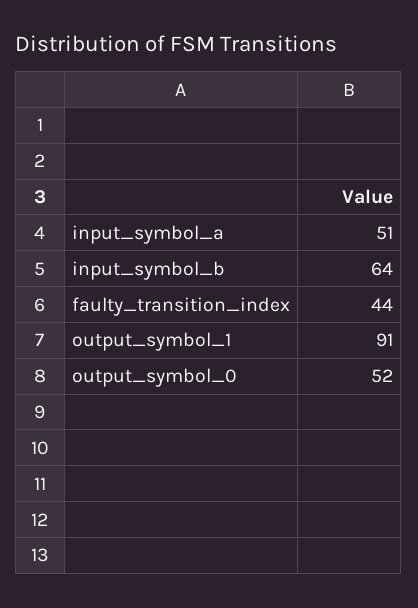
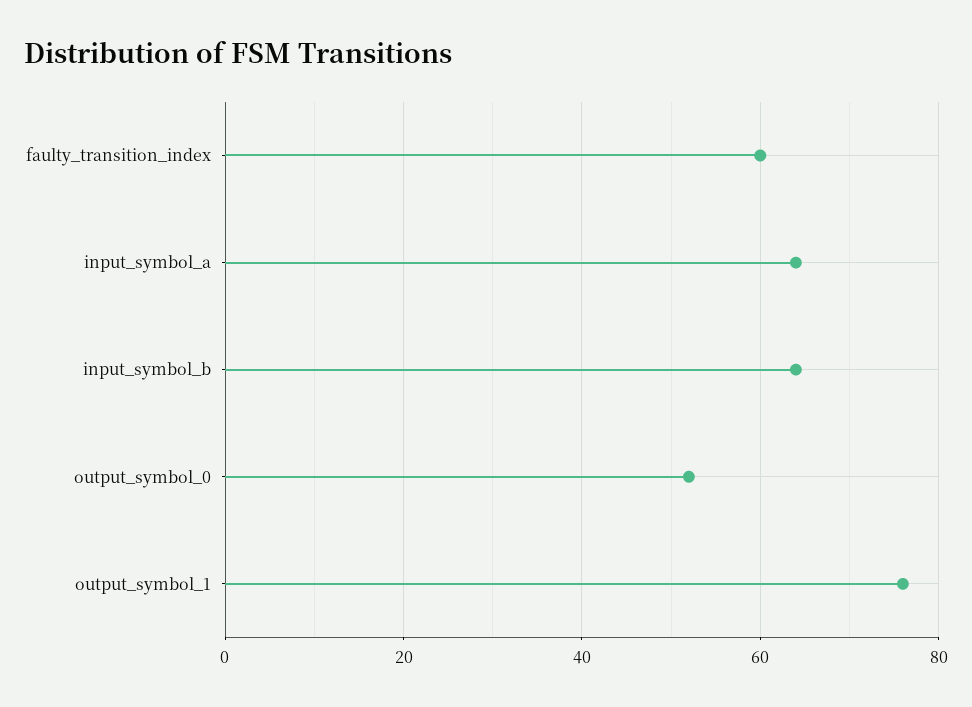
  {
-   "input_symbol_a": 51,
+   "input_symbol_a": 65,
    "input_symbol_b": 64,
-   "faulty_transition_index": 44,
+   "faulty_transition_index": 60,
-   "output_symbol_1": 91,
+   "output_symbol_1": 75,
    "output_symbol_0": 52
  }

